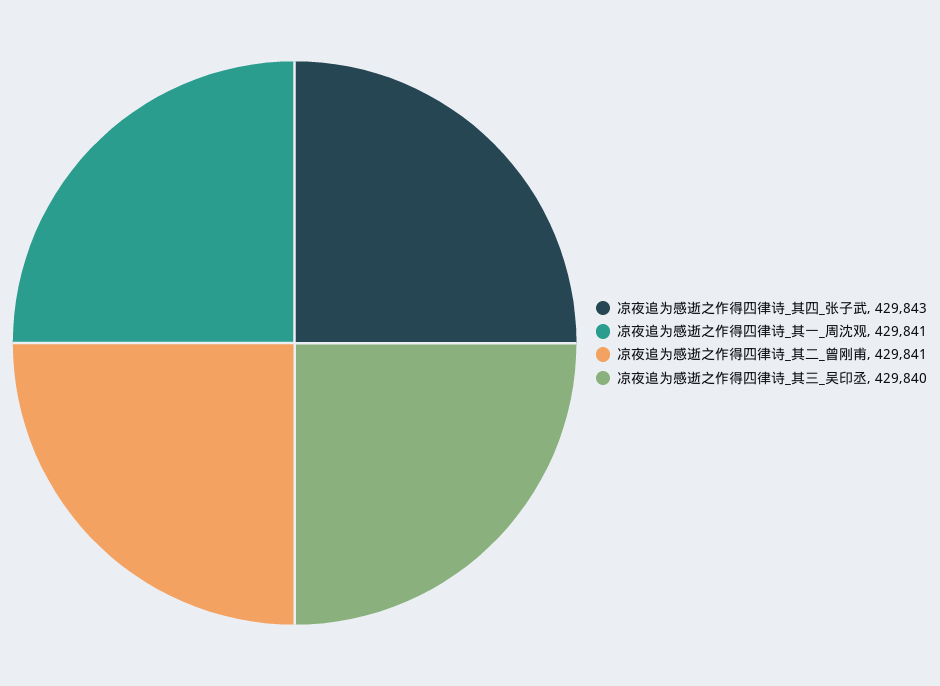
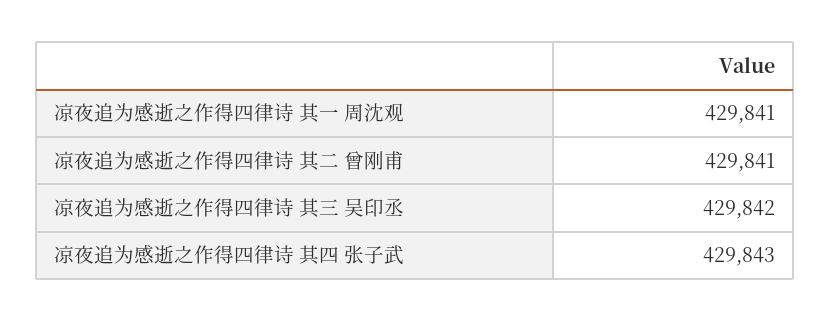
  {
    "凉夜追为感逝之作得四律诗_其四_张子武": 429843,
    "凉夜追为感逝之作得四律诗_其一_周沈观": 429841,
    "凉夜追为感逝之作得四律诗_其二_曾刚甫": 429841,
-   "凉夜追为感逝之作得四律诗_其三_吴印丞": 429840
+   "凉夜追为感逝之作得四律诗_其三_吴印丞": 429842
  }

